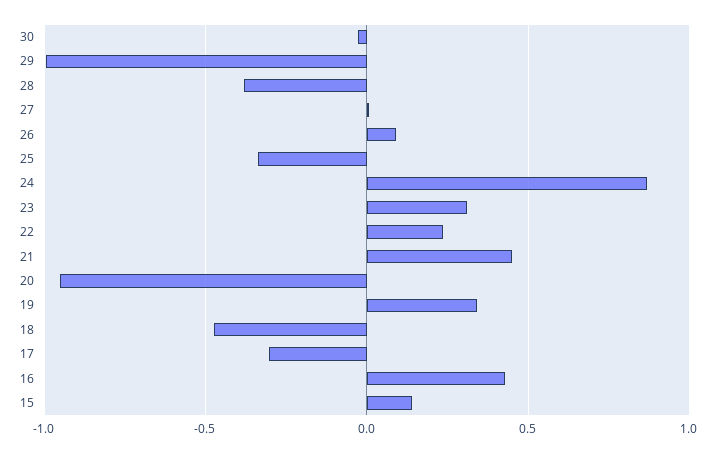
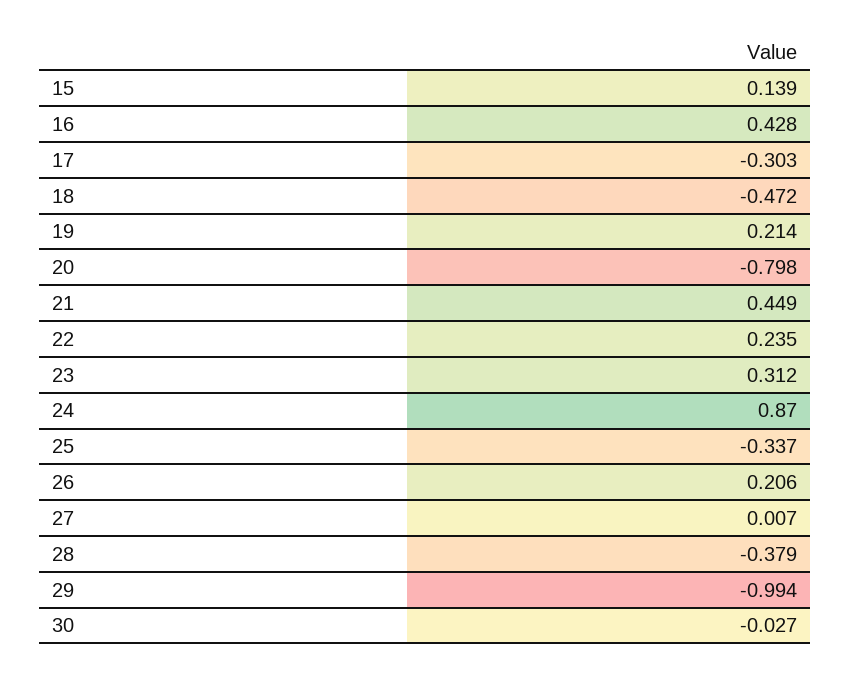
  {
    "30": -0.027,
    "29": -0.994,
    "28": -0.379,
    "27": 0.007,
-   "26": 0.1,
+   "26": 0.206,
    "25": -0.337,
    "24": 0.87,
    "23": 0.312,
    "22": 0.235,
    "21": 0.449,
-   "20": -0.95,
+   "20": -0.798,
-   "19": 0.35,
+   "19": 0.214,
    "18": -0.472,
    "17": -0.303,
    "16": 0.428,
    "15": 0.139
  }

